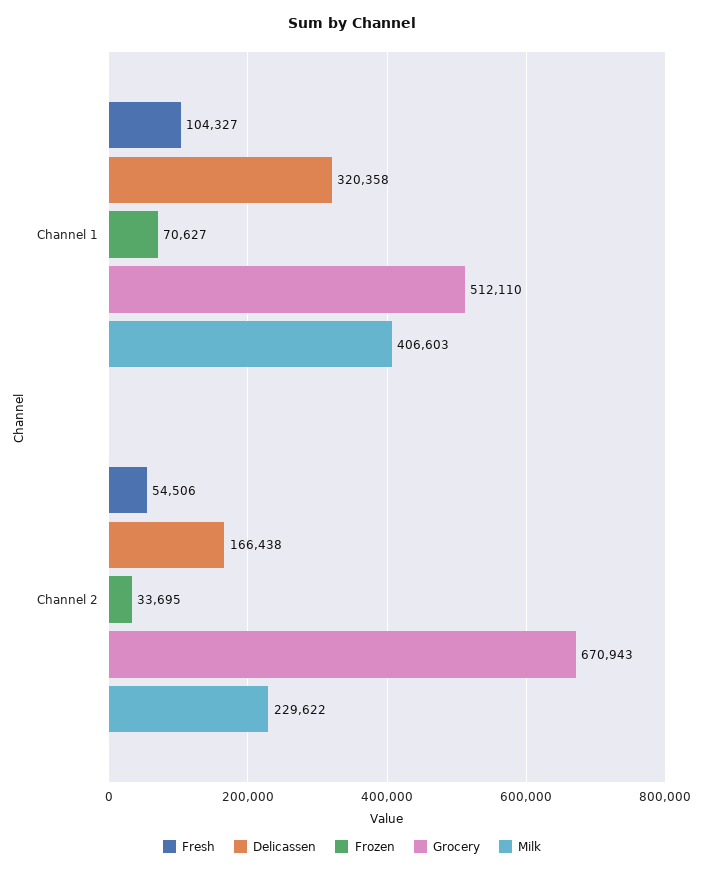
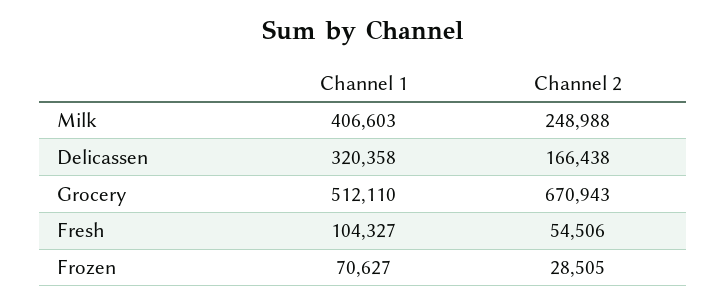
  {
    "Fresh": {
      "Channel 1": 104327,
      "Channel 2": 54506
    },
    "Delicassen": {
      "Channel 1": 320358,
      "Channel 2": 166438
    },
    "Frozen": {
      "Channel 1": 70627,
-     "Channel 2": 33695
+     "Channel 2": 28505
    },
    "Grocery": {
      "Channel 1": 512110,
      "Channel 2": 670943
    },
    "Milk": {
      "Channel 1": 406603,
-     "Channel 2": 229622
+     "Channel 2": 248988
    }
  }

